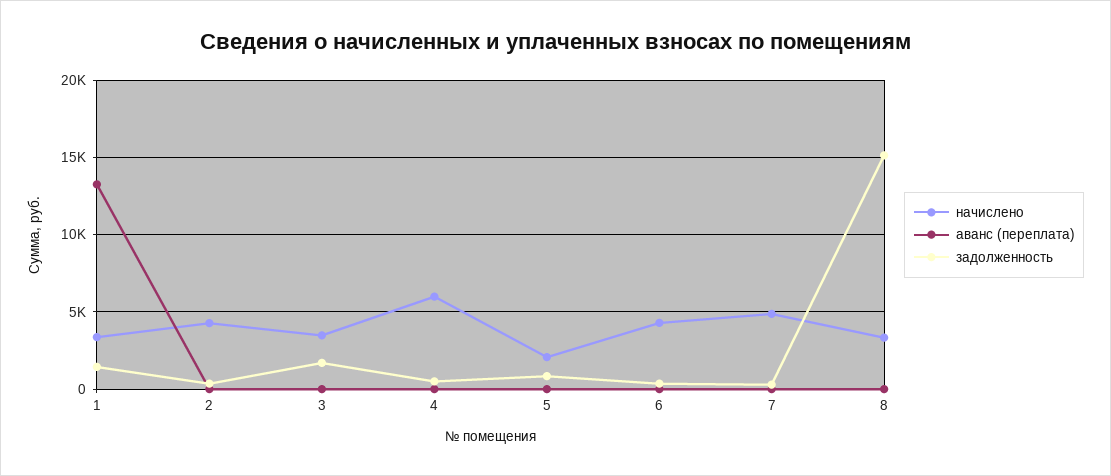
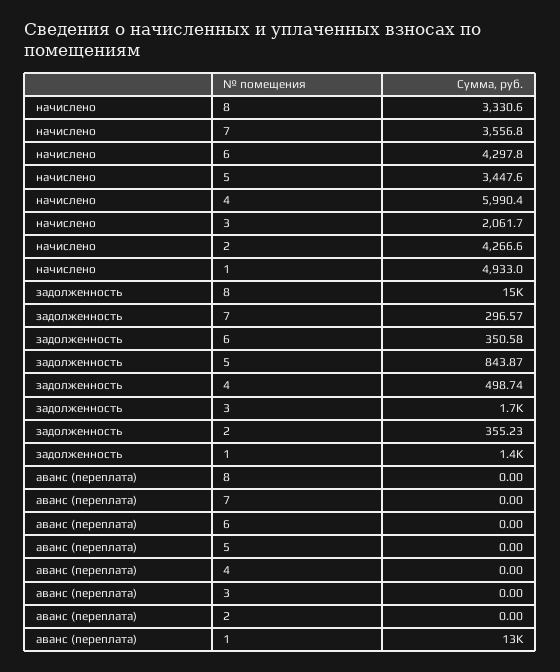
  {
    "начислено": {
-     "1": 3500,
+     "1": 4933,
      "2": 4266.6,
-     "3": 3500,
+     "3": 2061.7,
      "4": 5990.4,
-     "5": 2000,
+     "5": 3447.6,
      "6": 4297.8,
-     "7": 5000,
+     "7": 3556.8,
      "8": 3330.6
    },
    "аванс (переплата)": {
      "1": 13000,
      "2": 0,
      "3": 0,
      "4": 0,
      "5": 0,
      "6": 0,
      "7": 0,
      "8": 0
    },
    "задолженность": {
      "1": 1400,
      "2": 355.23,
      "3": 1700,
      "4": 498.74,
      "5": 843.87,
      "6": 350.58,
      "7": 296.57,
      "8": 15000
    }
  }

